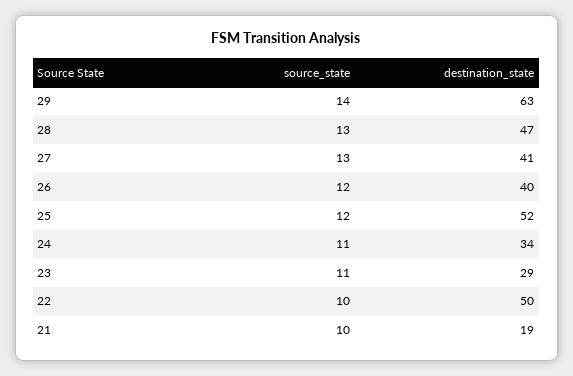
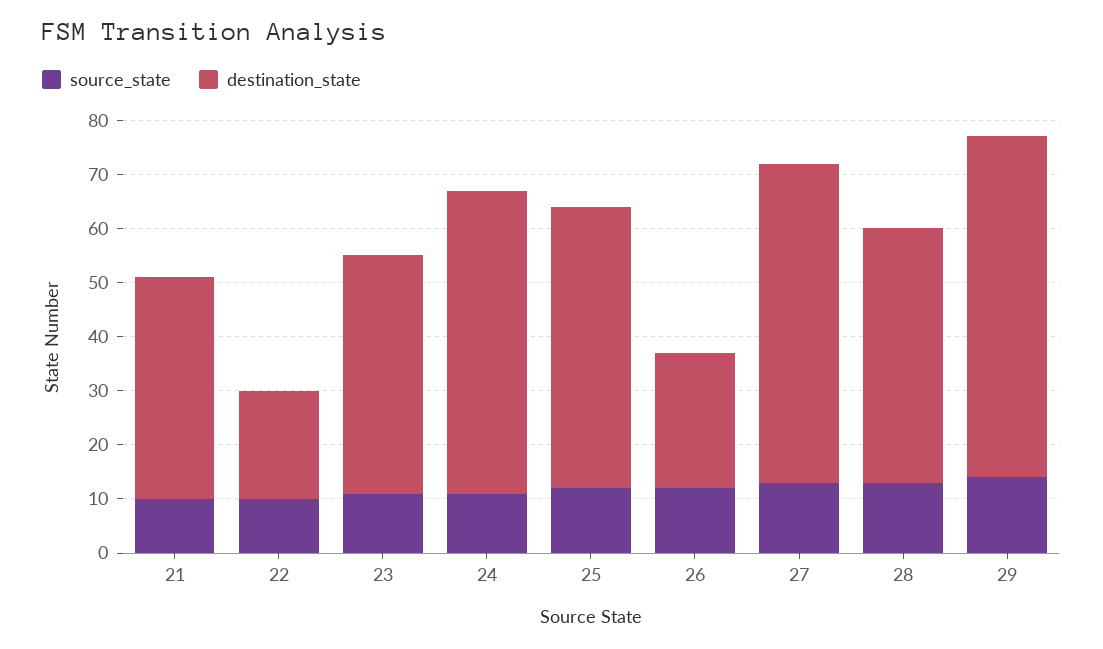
  {
    "source_state": {
      "29": 14,
      "28": 13,
      "27": 13,
      "26": 12,
      "25": 12,
      "24": 11,
      "23": 11,
      "22": 10,
      "21": 10
    },
    "destination_state": {
      "29": 63,
      "28": 47,
-     "27": 41,
+     "27": 60,
-     "26": 40,
+     "26": 25,
      "25": 52,
-     "24": 34,
+     "24": 55,
-     "23": 29,
+     "23": 45,
-     "22": 50,
+     "22": 20,
-     "21": 19
+     "21": 40
    }
  }

